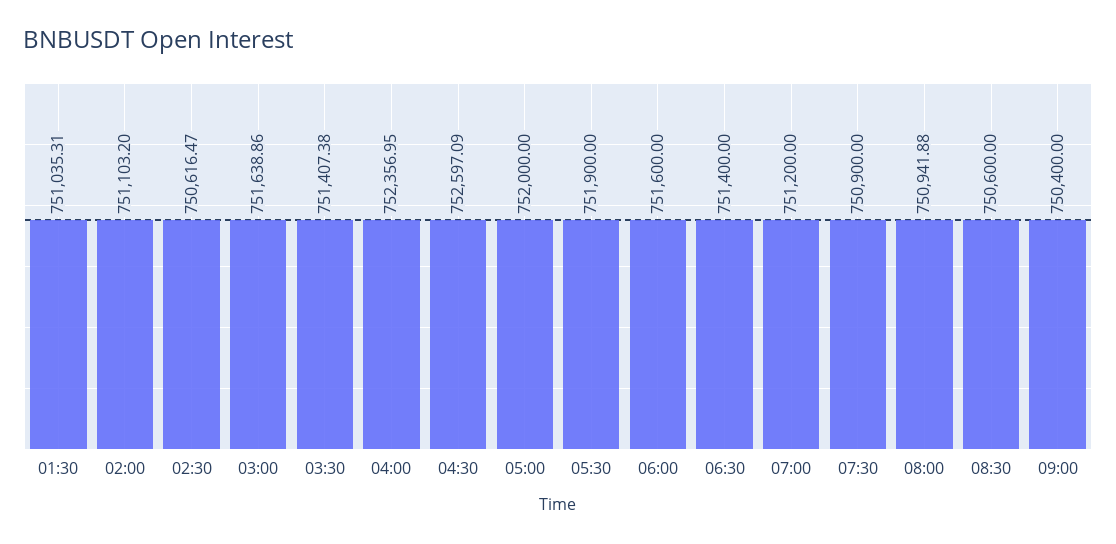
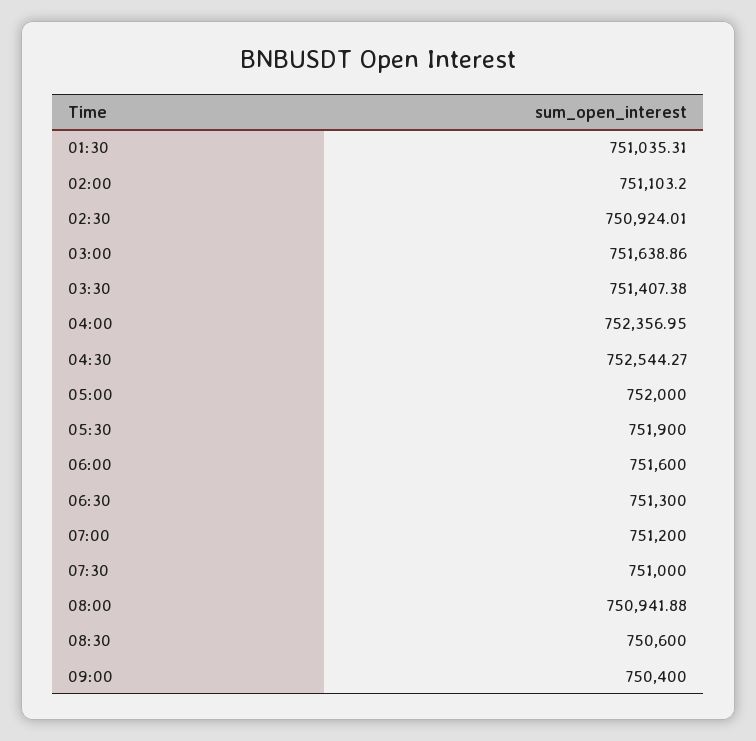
  {
    "01:30": 751035.31,
    "02:00": 751103.2,
-   "02:30": 750616.47,
+   "02:30": 750924.01,
    "03:00": 751638.86,
    "03:30": 751407.38,
    "04:00": 752356.95,
-   "04:30": 752597.09,
+   "04:30": 752544.27,
    "05:00": 752000,
    "05:30": 751900,
    "06:00": 751600,
-   "06:30": 751400,
+   "06:30": 751300,
    "07:00": 751200,
-   "07:30": 750900,
+   "07:30": 751000,
    "08:00": 750941.88,
    "08:30": 750600,
    "09:00": 750400
  }

